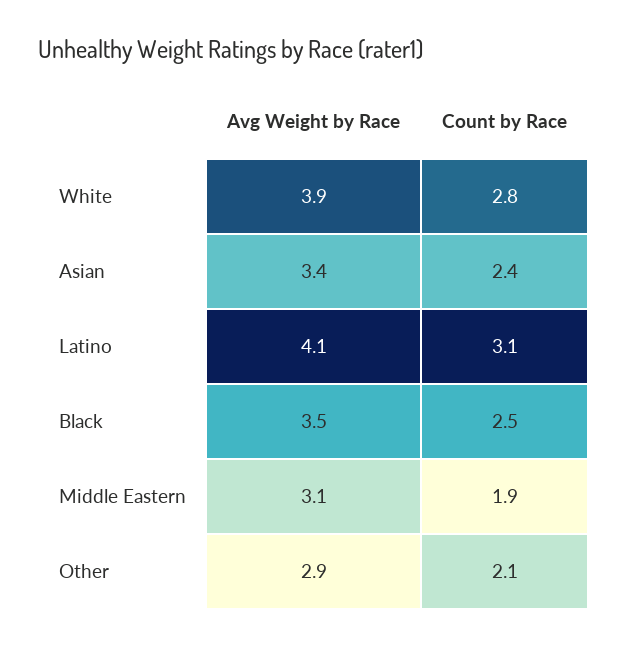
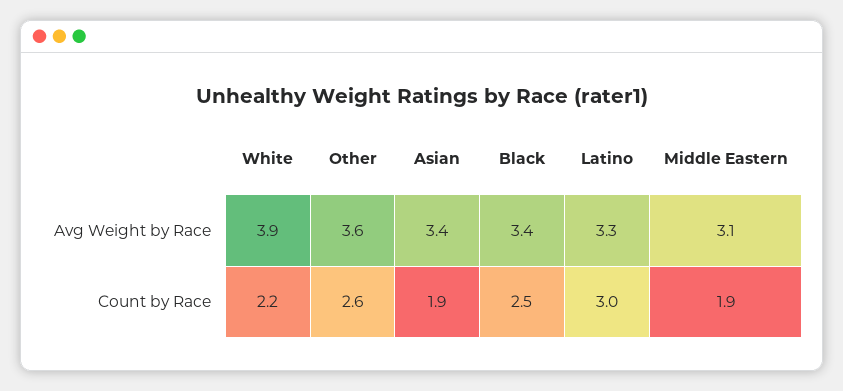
  {
    "Avg Weight by Race": {
      "White": 3.9,
      "Asian": 3.4,
-     "Latino": 4.1,
+     "Latino": 3.3,
-     "Black": 3.5,
+     "Black": 3.4,
      "Middle Eastern": 3.1,
-     "Other": 2.9
+     "Other": 3.6
    },
    "Count by Race": {
-     "White": 2.8,
+     "White": 2.2,
-     "Asian": 2.4,
+     "Asian": 1.9,
-     "Latino": 3.1,
+     "Latino": 3,
      "Black": 2.5,
      "Middle Eastern": 1.9,
-     "Other": 2.1
+     "Other": 2.6
    }
  }

